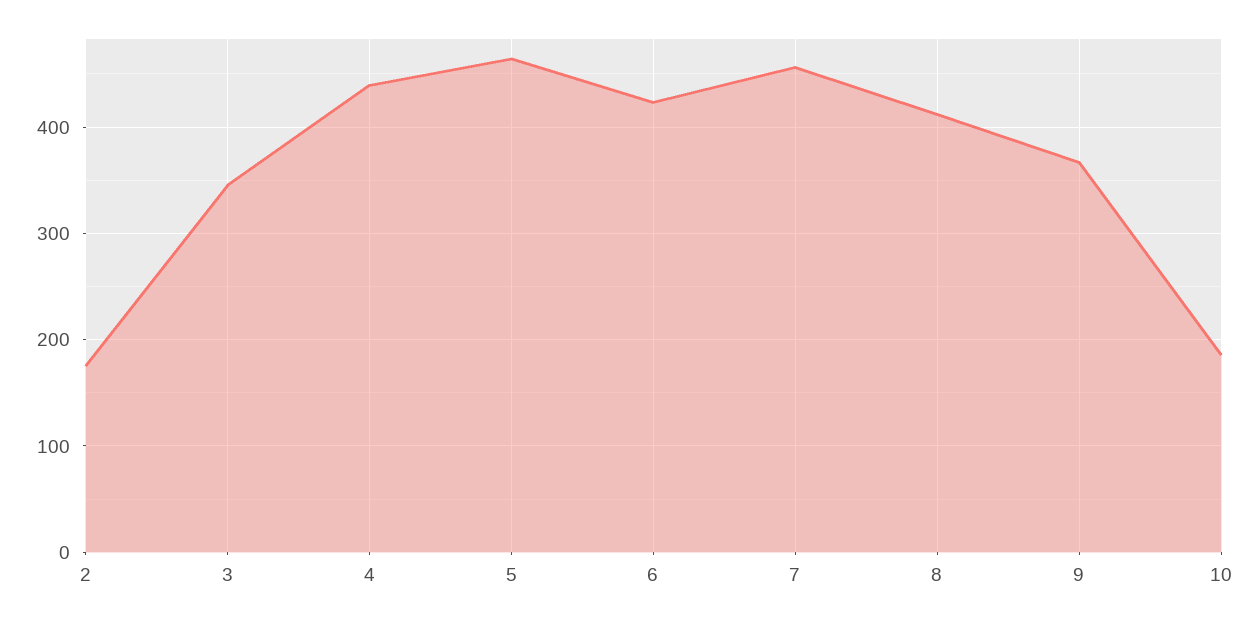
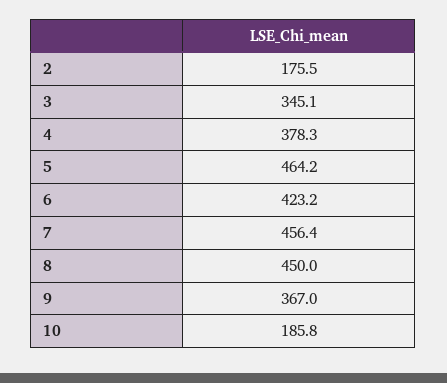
  {
    "2": 175.5,
    "3": 345.1,
-   "4": 440,
+   "4": 378.3,
    "5": 464.2,
    "6": 423.2,
    "7": 456.4,
-   "8": 410,
+   "8": 450,
    "9": 367,
    "10": 185.8
  }

